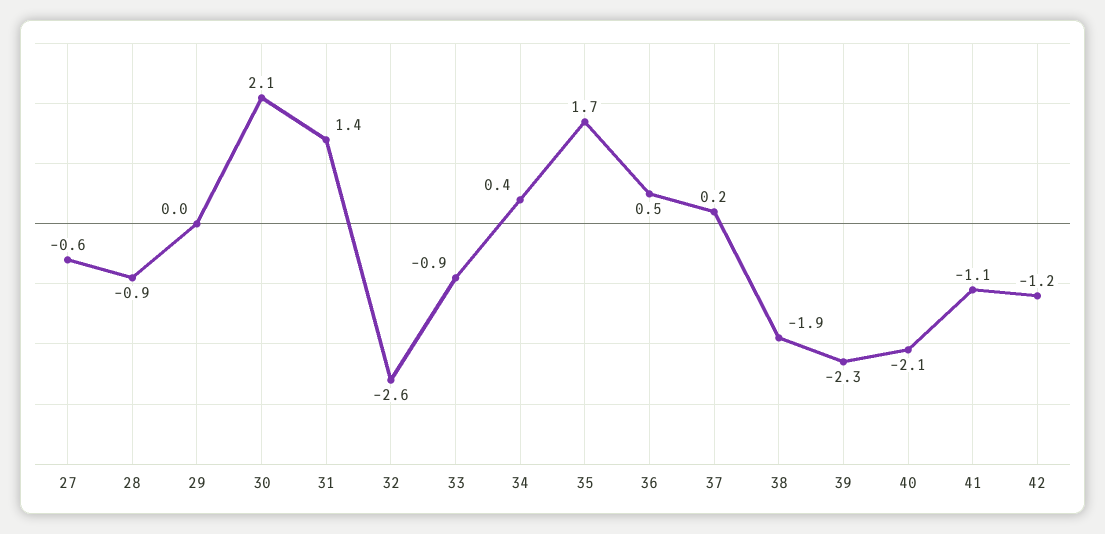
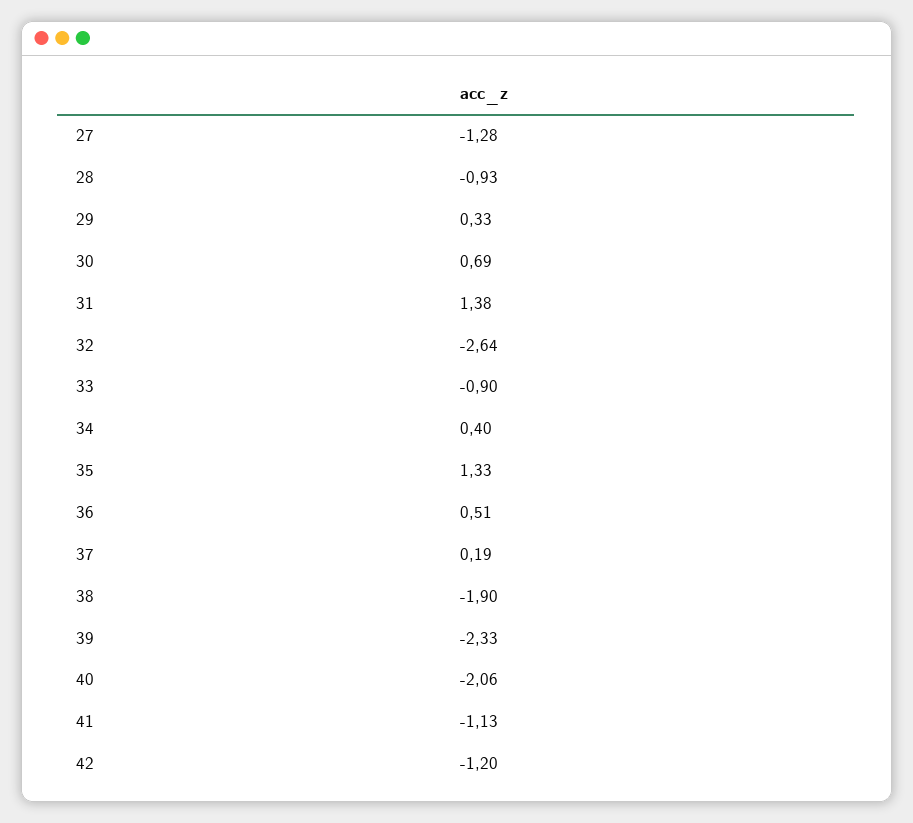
  {
-   "27": -0.6,
+   "27": -1.28,
    "28": -0.93,
-   "29": 0,
+   "29": 0.33,
-   "30": 2.1,
+   "30": 0.69,
    "31": 1.38,
    "32": -2.64,
    "33": -0.9,
    "34": 0.4,
-   "35": 1.7,
+   "35": 1.33,
    "36": 0.51,
    "37": 0.19,
    "38": -1.9,
    "39": -2.33,
    "40": -2.06,
    "41": -1.13,
    "42": -1.2
  }

